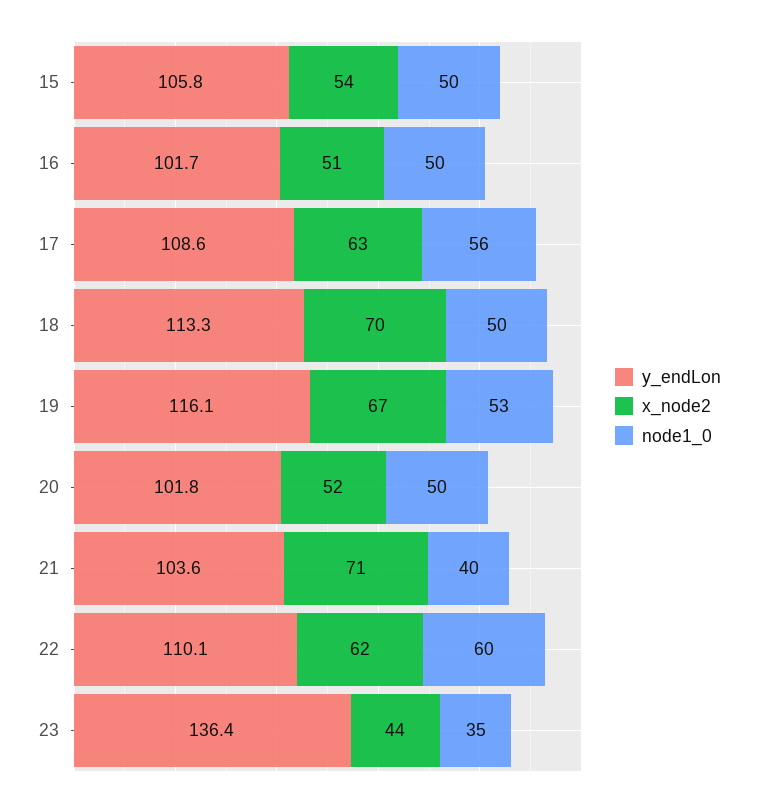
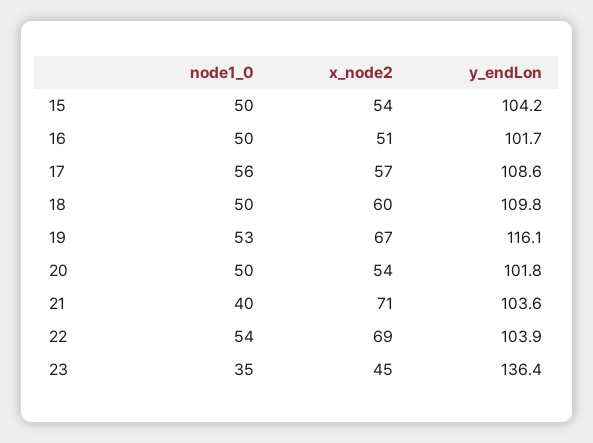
  {
    "y_endLon": {
-     "15": 105.8,
+     "15": 104.2,
      "16": 101.7,
      "17": 108.6,
-     "18": 113.3,
+     "18": 109.8,
      "19": 116.1,
      "20": 101.8,
      "21": 103.6,
-     "22": 110.1,
+     "22": 103.9,
      "23": 136.4
    },
    "x_node2": {
      "15": 54,
      "16": 51,
-     "17": 63,
+     "17": 57,
-     "18": 70,
+     "18": 60,
      "19": 67,
-     "20": 52,
+     "20": 54,
      "21": 71,
-     "22": 62,
+     "22": 69,
-     "23": 44
+     "23": 45
    },
    "node1_0": {
      "15": 50,
      "16": 50,
      "17": 56,
      "18": 50,
      "19": 53,
      "20": 50,
      "21": 40,
-     "22": 60,
+     "22": 54,
      "23": 35
    }
  }

